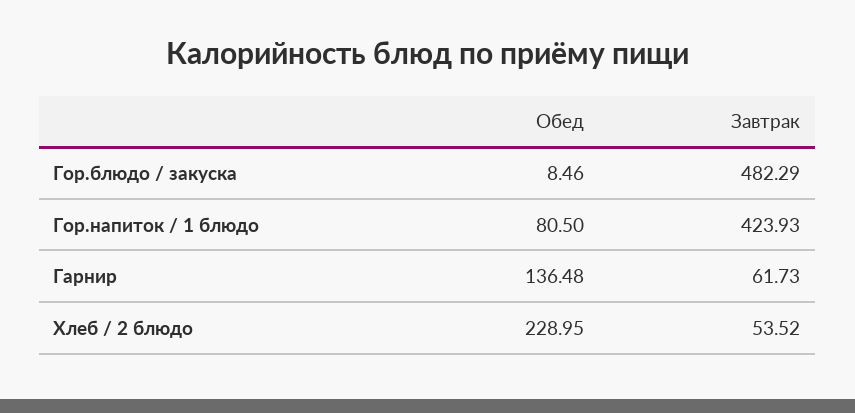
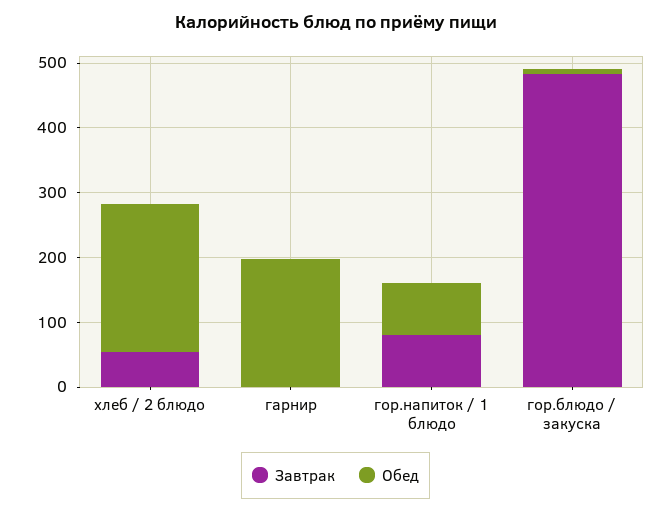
  {
    "Обед": {
      "Гор.блюдо / закуска": 8.46,
      "Гор.напиток / 1 блюдо": 80.5,
-     "Гарнир": 136.48,
+     "Гарнир": 200,
      "Хлеб / 2 блюдо": 228.95
    },
    "Завтрак": {
      "Гор.блюдо / закуска": 482.29,
-     "Гор.напиток / 1 блюдо": 423.93,
+     "Гор.напиток / 1 блюдо": 80,
-     "Гарнир": 61.73,
+     "Гарнир": 0,
      "Хлеб / 2 блюдо": 53.52
    }
  }

